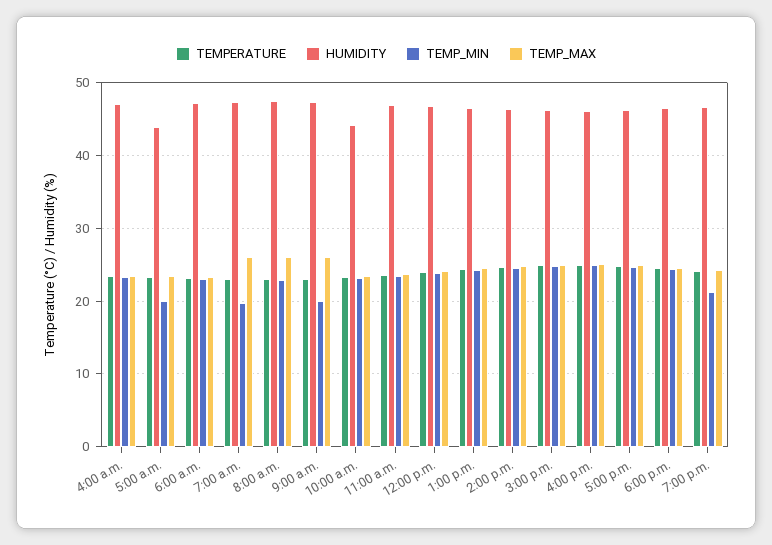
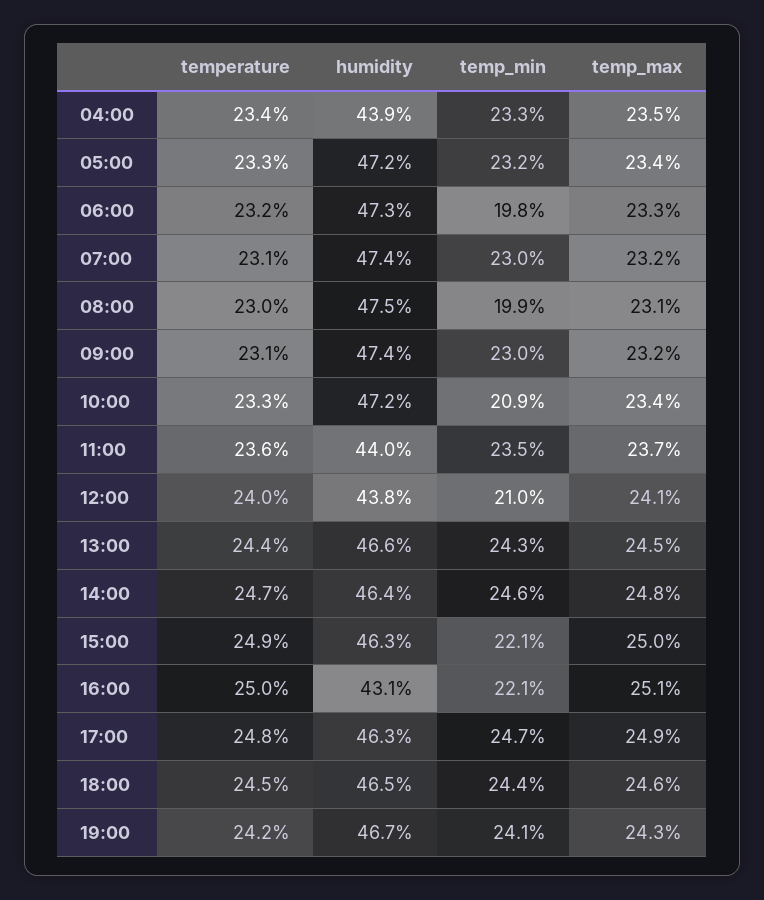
  {
    "TEMPERATURE": {
      "4:00 a.m.": 23.4,
      "5:00 a.m.": 23.3,
      "6:00 a.m.": 23.2,
      "7:00 a.m.": 23.1,
      "8:00 a.m.": 23,
      "9:00 a.m.": 23.1,
      "10:00 a.m.": 23.3,
      "11:00 a.m.": 23.6,
      "12:00 p.m.": 24,
      "1:00 p.m.": 24.4,
      "2:00 p.m.": 24.7,
      "3:00 p.m.": 24.9,
      "4:00 p.m.": 25,
      "5:00 p.m.": 24.8,
      "6:00 p.m.": 24.5,
      "7:00 p.m.": 24.2
    },
    "HUMIDITY": {
-     "4:00 a.m.": 47,
+     "4:00 a.m.": 43.9,
-     "5:00 a.m.": 44,
+     "5:00 a.m.": 47.2,
      "6:00 a.m.": 47.3,
      "7:00 a.m.": 47.4,
      "8:00 a.m.": 47.5,
      "9:00 a.m.": 47.4,
-     "10:00 a.m.": 44,
+     "10:00 a.m.": 47.2,
-     "11:00 a.m.": 47,
+     "11:00 a.m.": 44,
-     "12:00 p.m.": 47,
+     "12:00 p.m.": 43.8,
      "1:00 p.m.": 46.6,
      "2:00 p.m.": 46.4,
      "3:00 p.m.": 46.3,
-     "4:00 p.m.": 46,
+     "4:00 p.m.": 43.1,
      "5:00 p.m.": 46.3,
      "6:00 p.m.": 46.5,
      "7:00 p.m.": 46.7
    },
    "TEMP_MIN": {
      "4:00 a.m.": 23.3,
-     "5:00 a.m.": 20,
+     "5:00 a.m.": 23.2,
-     "6:00 a.m.": 23,
+     "6:00 a.m.": 19.8,
-     "7:00 a.m.": 20,
+     "7:00 a.m.": 23,
-     "8:00 a.m.": 23,
+     "8:00 a.m.": 19.9,
-     "9:00 a.m.": 20,
+     "9:00 a.m.": 23,
-     "10:00 a.m.": 23,
+     "10:00 a.m.": 20.9,
      "11:00 a.m.": 23.5,
-     "12:00 p.m.": 24,
+     "12:00 p.m.": 21,
      "1:00 p.m.": 24.3,
      "2:00 p.m.": 24.6,
-     "3:00 p.m.": 25,
+     "3:00 p.m.": 22.1,
-     "4:00 p.m.": 25,
+     "4:00 p.m.": 22.1,
      "5:00 p.m.": 24.7,
      "6:00 p.m.": 24.4,
-     "7:00 p.m.": 21
+     "7:00 p.m.": 24.1
    },
    "TEMP_MAX": {
      "4:00 a.m.": 23.5,
      "5:00 a.m.": 23.4,
      "6:00 a.m.": 23.3,
-     "7:00 a.m.": 26,
+     "7:00 a.m.": 23.2,
-     "8:00 a.m.": 26,
+     "8:00 a.m.": 23.1,
-     "9:00 a.m.": 26,
+     "9:00 a.m.": 23.2,
      "10:00 a.m.": 23.4,
      "11:00 a.m.": 23.7,
      "12:00 p.m.": 24.1,
      "1:00 p.m.": 24.5,
      "2:00 p.m.": 24.8,
      "3:00 p.m.": 25,
      "4:00 p.m.": 25.1,
      "5:00 p.m.": 24.9,
      "6:00 p.m.": 24.6,
      "7:00 p.m.": 24.3
    }
  }

